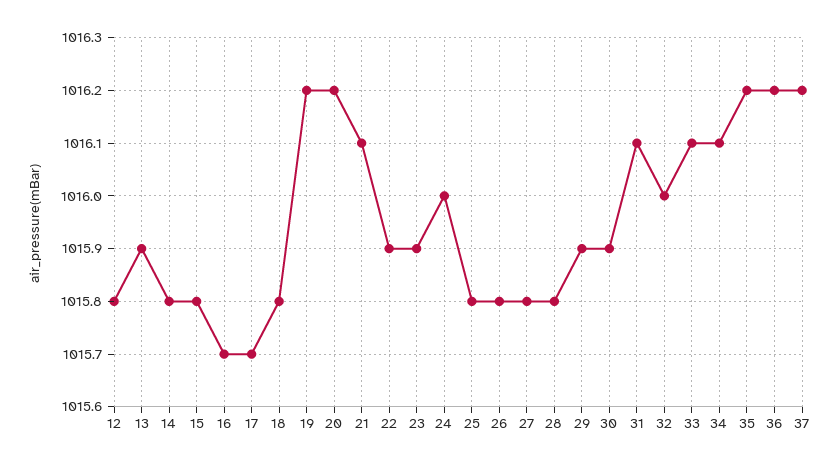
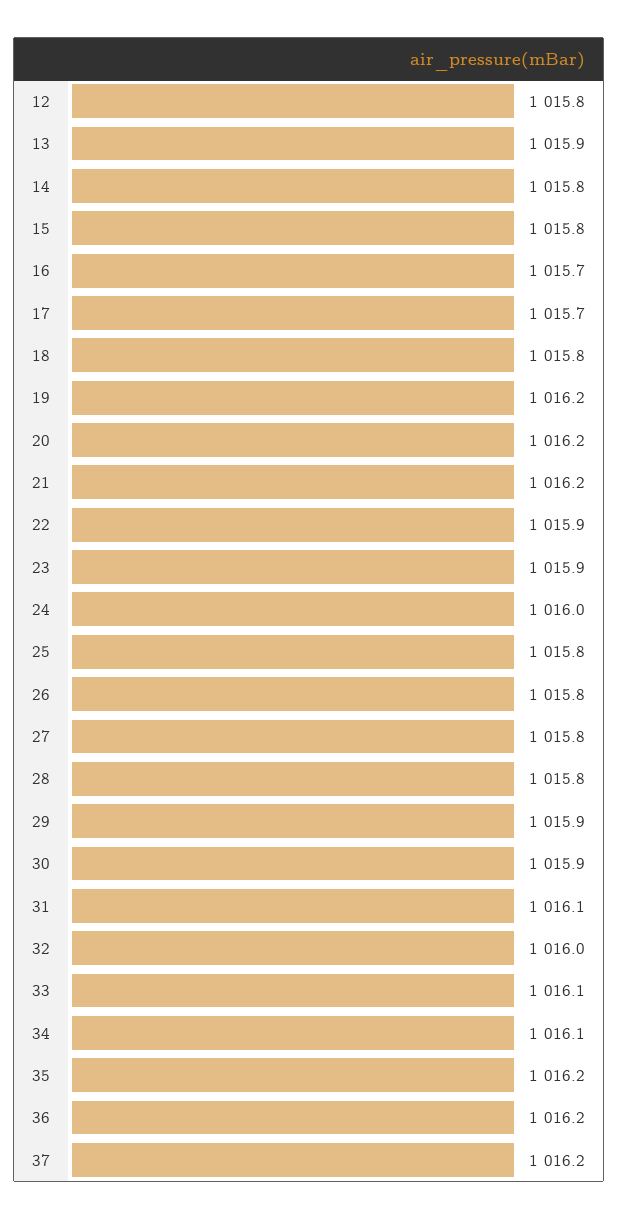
  {
    "12": 1015.8,
    "13": 1015.9,
    "14": 1015.8,
    "15": 1015.8,
    "16": 1015.7,
    "17": 1015.7,
    "18": 1015.8,
    "19": 1016.2,
    "20": 1016.2,
-   "21": 1016.1,
+   "21": 1016.2,
    "22": 1015.9,
    "23": 1015.9,
    "24": 1016,
    "25": 1015.8,
    "26": 1015.8,
    "27": 1015.8,
    "28": 1015.8,
    "29": 1015.9,
    "30": 1015.9,
    "31": 1016.1,
    "32": 1016,
    "33": 1016.1,
    "34": 1016.1,
    "35": 1016.2,
    "36": 1016.2,
    "37": 1016.2
  }

